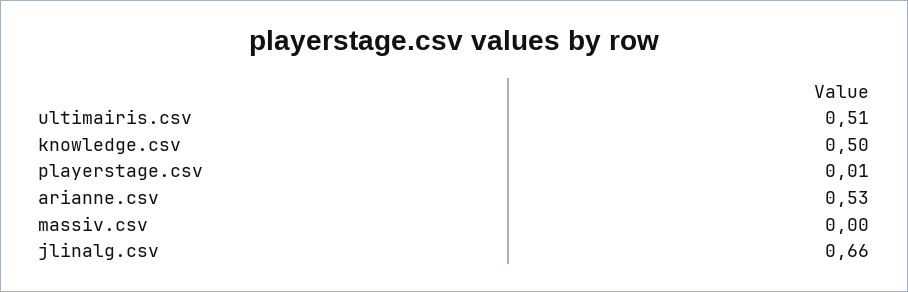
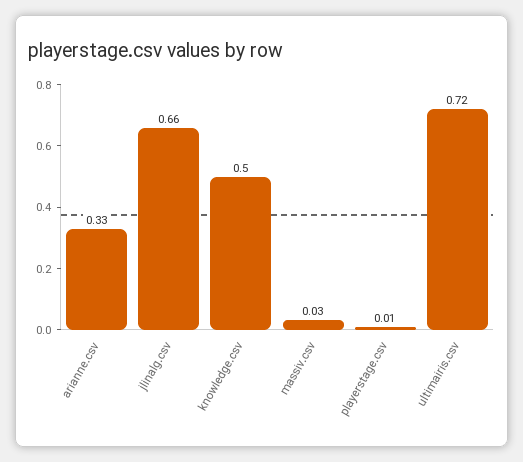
  {
-   "ultimairis.csv": 0.51,
+   "ultimairis.csv": 0.72,
    "knowledge.csv": 0.5,
    "playerstage.csv": 0.01,
-   "arianne.csv": 0.53,
+   "arianne.csv": 0.33,
-   "massiv.csv": 0,
+   "massiv.csv": 0.03,
    "jlinalg.csv": 0.66
  }

